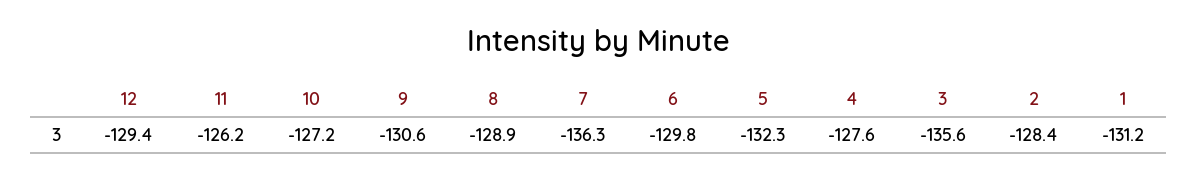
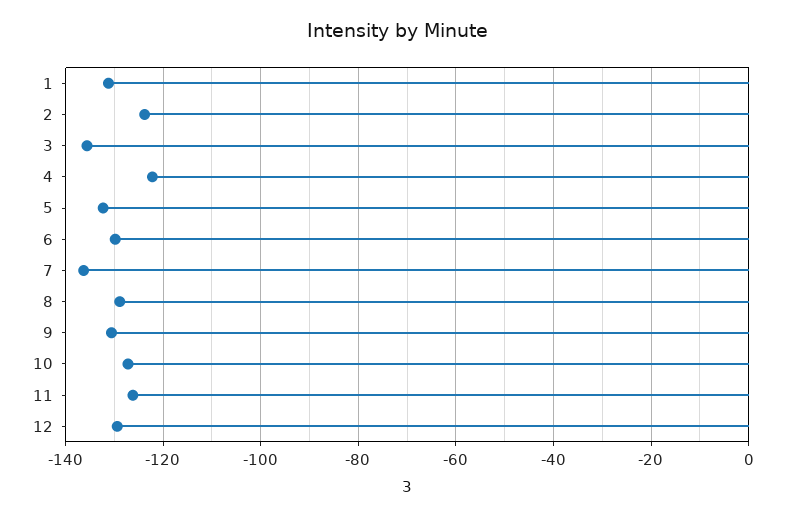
  {
    "12": -129.4,
    "11": -126.2,
    "10": -127.2,
    "9": -130.6,
    "8": -128.9,
    "7": -136.3,
    "6": -129.8,
    "5": -132.3,
-   "4": -127.6,
+   "4": -122,
    "3": -135.6,
-   "2": -128.4,
+   "2": -124,
    "1": -131.2
  }

